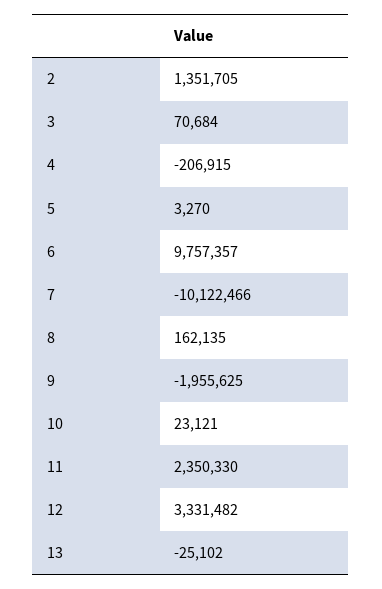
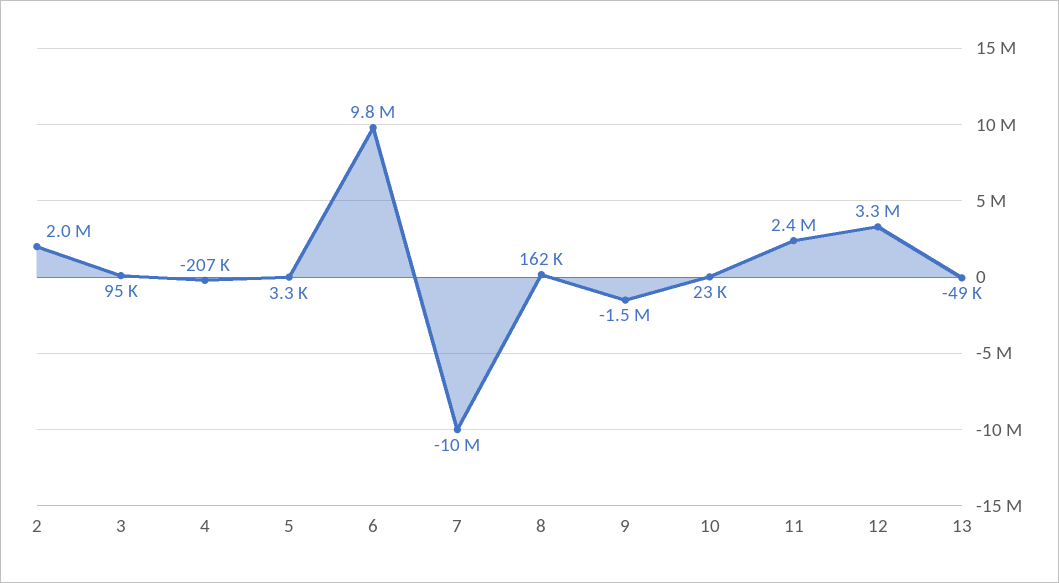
  {
-   "2": 1351705,
+   "2": 2000000,
-   "3": 70684,
+   "3": 95000,
    "4": -206915,
    "5": 3270,
    "6": 9757357,
    "7": -10122466,
    "8": 162135,
-   "9": -1955625,
+   "9": -1500000,
    "10": 23121,
    "11": 2350330,
    "12": 3331482,
-   "13": -25102
+   "13": -49000
  }

